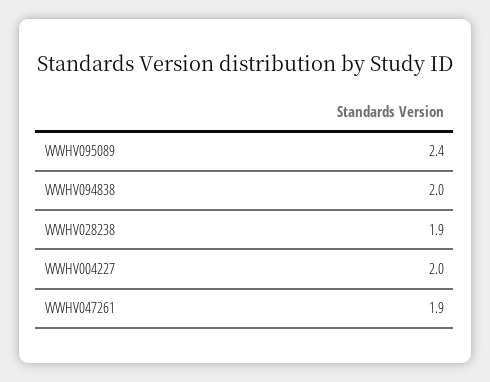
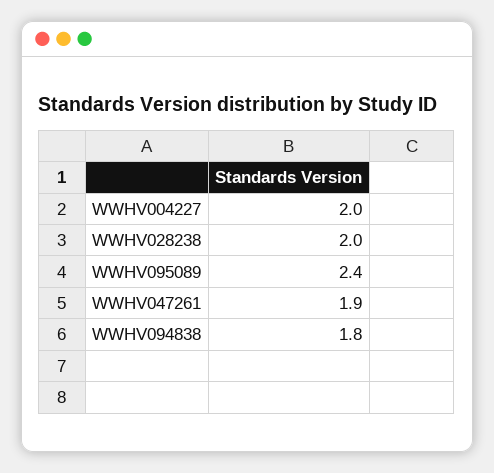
  {
    "WWHV095089": 2.4,
-   "WWHV094838": 2,
+   "WWHV094838": 1.8,
-   "WWHV028238": 1.9,
+   "WWHV028238": 2,
    "WWHV004227": 2,
    "WWHV047261": 1.9
  }

